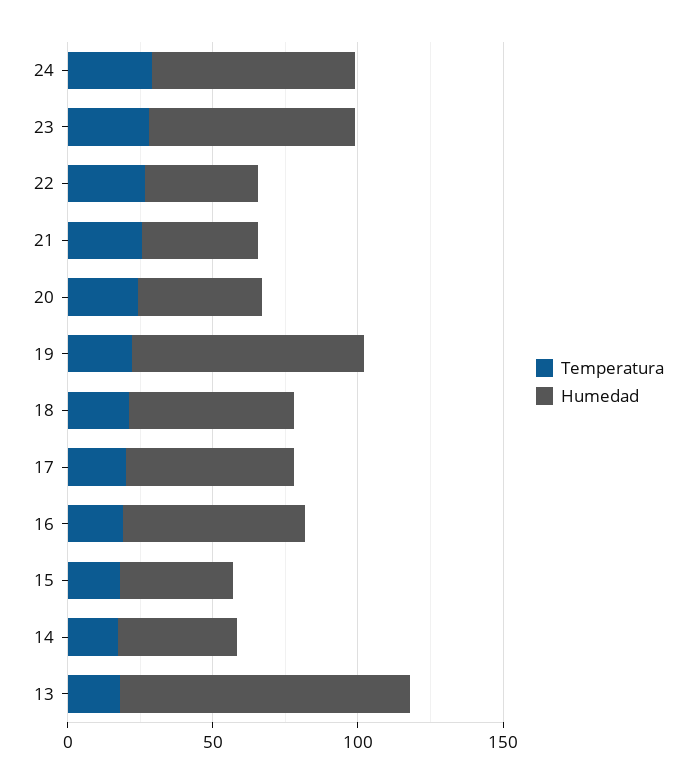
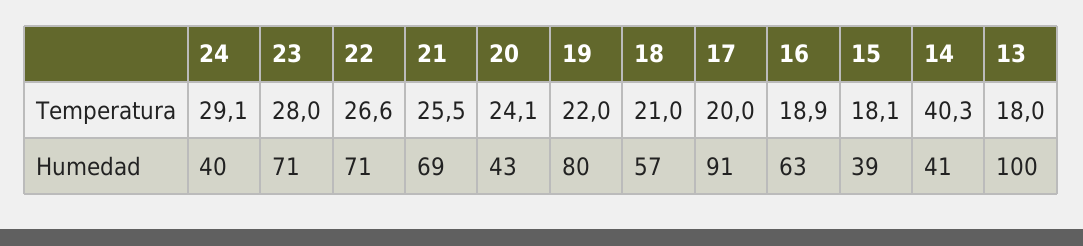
  {
    "Temperatura": {
      "24": 29.1,
      "23": 28,
      "22": 26.6,
      "21": 25.5,
      "20": 24.1,
      "19": 22,
      "18": 21,
      "17": 20,
      "16": 18.9,
      "15": 18.1,
-     "14": 20,
+     "14": 40.3,
      "13": 18
    },
    "Humedad": {
-     "24": 70,
+     "24": 40,
      "23": 71,
-     "22": 40,
+     "22": 71,
-     "21": 40,
+     "21": 69,
      "20": 43,
      "19": 80,
      "18": 57,
-     "17": 60,
+     "17": 91,
      "16": 63,
      "15": 39,
      "14": 41,
      "13": 100
    }
  }

